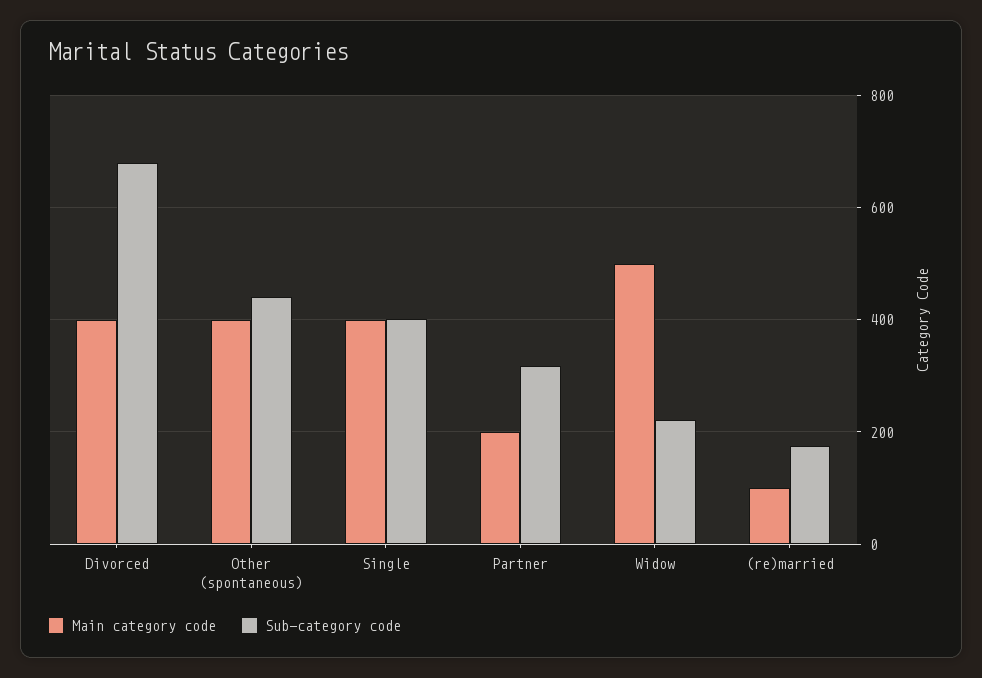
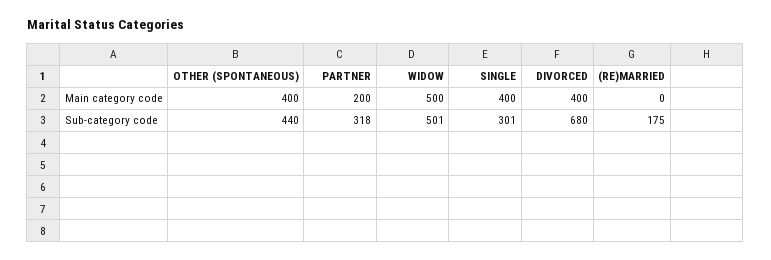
  {
    "Main category code": {
      "Divorced": 400,
      "Other (spontaneous)": 400,
      "Single": 400,
      "Partner": 200,
      "Widow": 500,
-     "(re)married": 100
+     "(re)married": 0
    },
    "Sub-category code": {
      "Divorced": 680,
      "Other (spontaneous)": 440,
-     "Single": 400,
+     "Single": 301,
      "Partner": 318,
-     "Widow": 220,
+     "Widow": 501,
      "(re)married": 175
    }
  }

